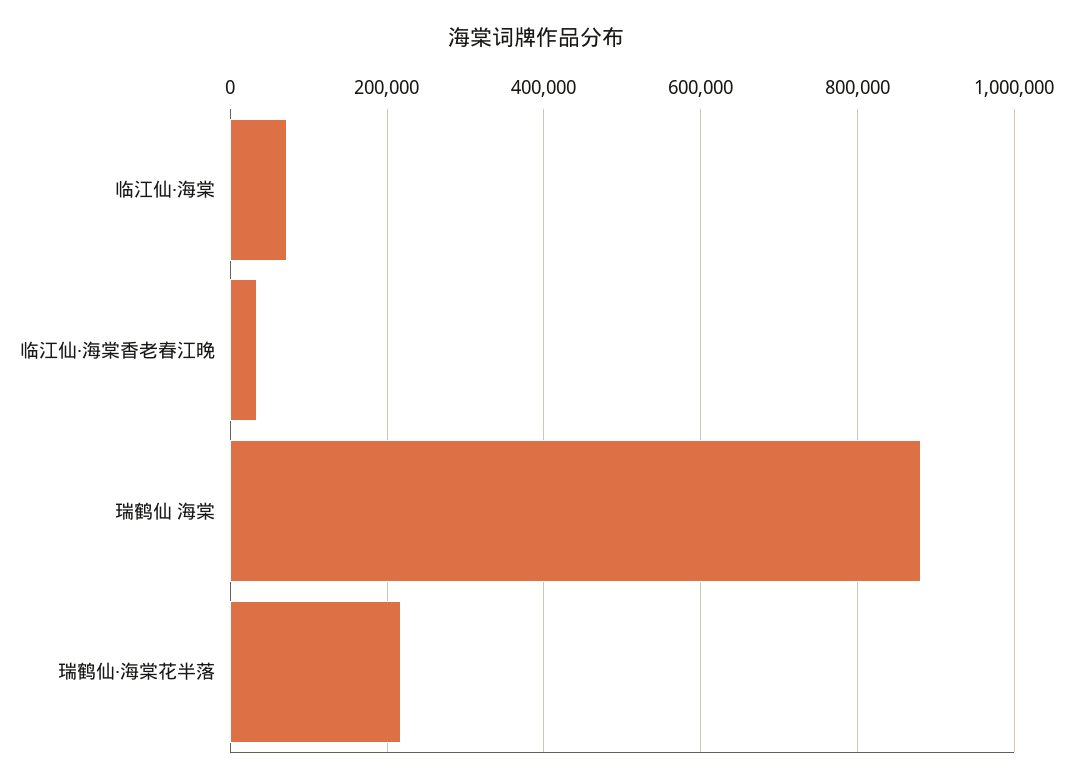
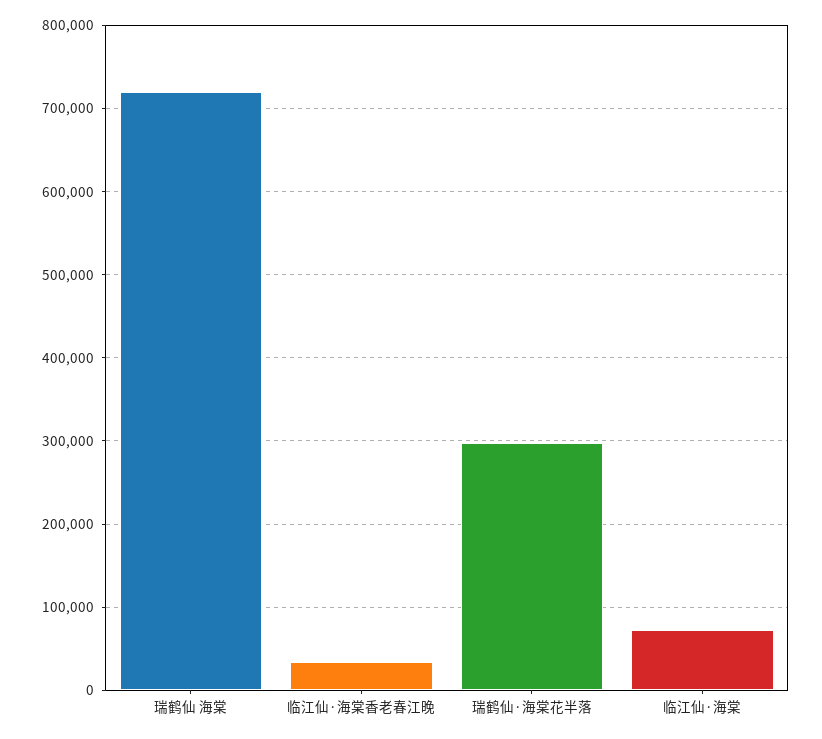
  {
    "临江仙·海棠": 70000,
    "临江仙·海棠香老春江晚": 30000,
-   "瑞鹤仙 海棠": 880000,
+   "瑞鹤仙 海棠": 720000,
-   "瑞鹤仙·海棠花半落": 220000
+   "瑞鹤仙·海棠花半落": 300000
  }

